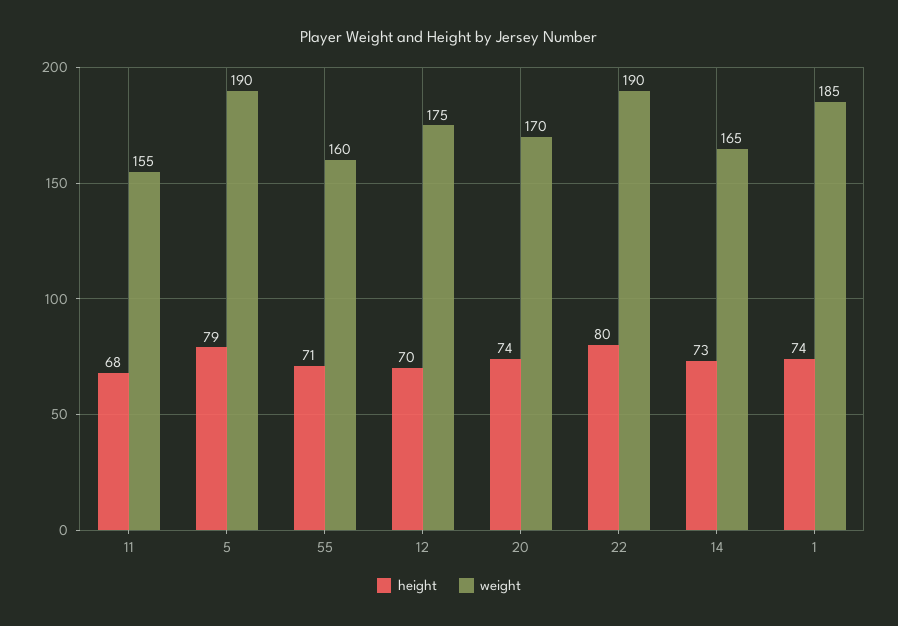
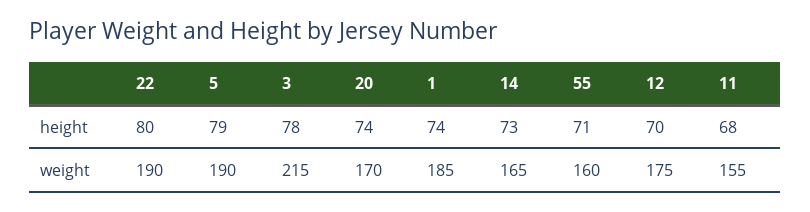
  {
    "height": {
      "11": 68,
      "5": 79,
      "55": 71,
      "12": 70,
      "20": 74,
      "22": 80,
      "14": 73,
-     "1": 74
+     "1": 74,
+     "3": 78
    },
    "weight": {
      "11": 155,
      "5": 190,
      "55": 160,
      "12": 175,
      "20": 170,
      "22": 190,
      "14": 165,
-     "1": 185
+     "1": 185,
+     "3": 215
    }
  }

